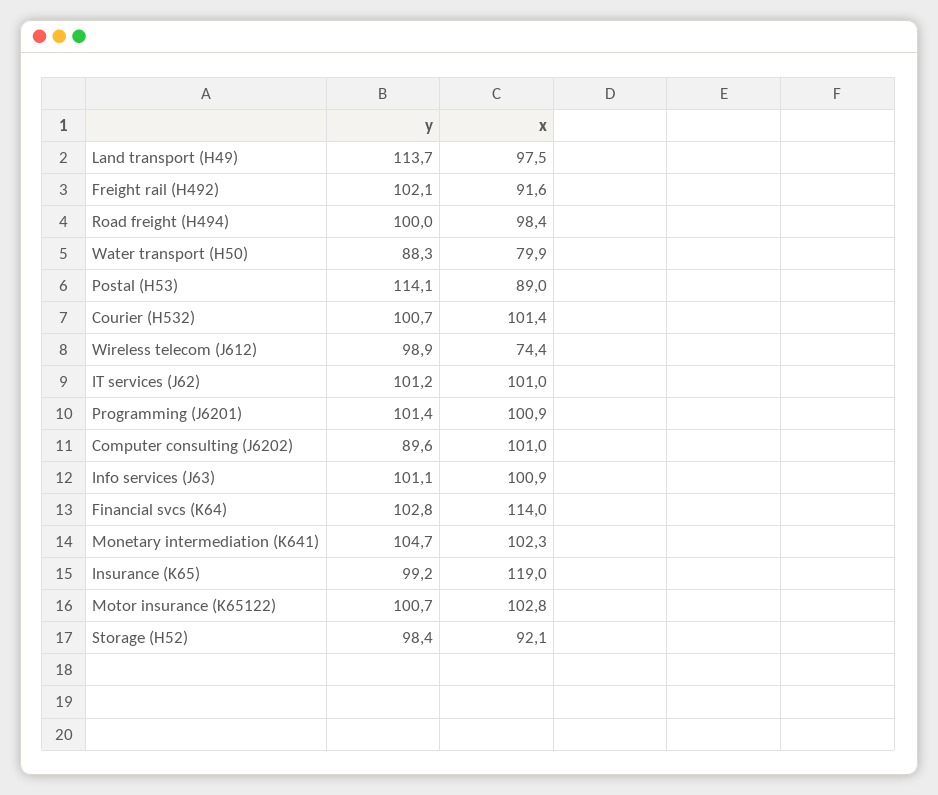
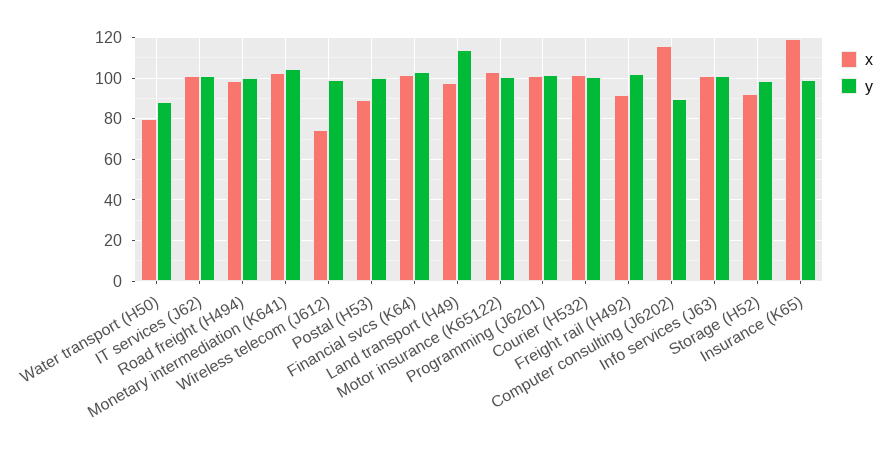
  {
    "y": {
      "Land transport (H49)": 113.7,
      "Freight rail (H492)": 102.1,
      "Road freight (H494)": 100,
      "Water transport (H50)": 88.3,
-     "Postal (H53)": 114.1,
+     "Postal (H53)": 100,
      "Courier (H532)": 100.7,
      "Wireless telecom (J612)": 98.9,
      "IT services (J62)": 101.2,
      "Programming (J6201)": 101.4,
      "Computer consulting (J6202)": 89.6,
      "Info services (J63)": 101.1,
      "Financial svcs (K64)": 102.8,
      "Monetary intermediation (K641)": 104.7,
      "Insurance (K65)": 99.2,
      "Motor insurance (K65122)": 100.7,
      "Storage (H52)": 98.4
    },
    "x": {
      "Land transport (H49)": 97.5,
      "Freight rail (H492)": 91.6,
      "Road freight (H494)": 98.4,
      "Water transport (H50)": 79.9,
      "Postal (H53)": 89,
      "Courier (H532)": 101.4,
      "Wireless telecom (J612)": 74.4,
      "IT services (J62)": 101,
      "Programming (J6201)": 100.9,
-     "Computer consulting (J6202)": 101,
+     "Computer consulting (J6202)": 115,
      "Info services (J63)": 100.9,
-     "Financial svcs (K64)": 114,
+     "Financial svcs (K64)": 100,
      "Monetary intermediation (K641)": 102.3,
      "Insurance (K65)": 119,
      "Motor insurance (K65122)": 102.8,
      "Storage (H52)": 92.1
    }
  }

